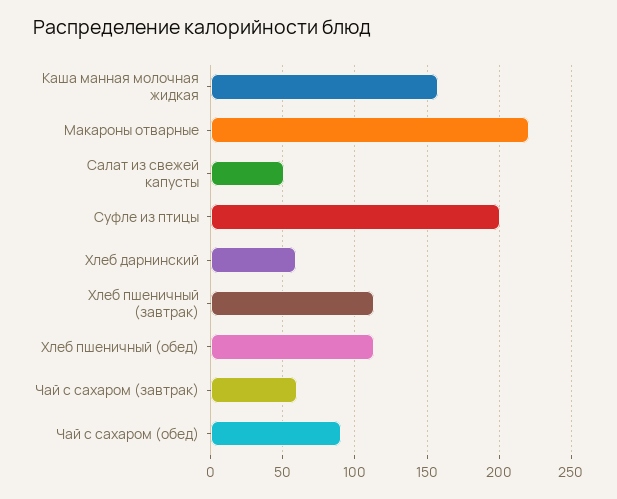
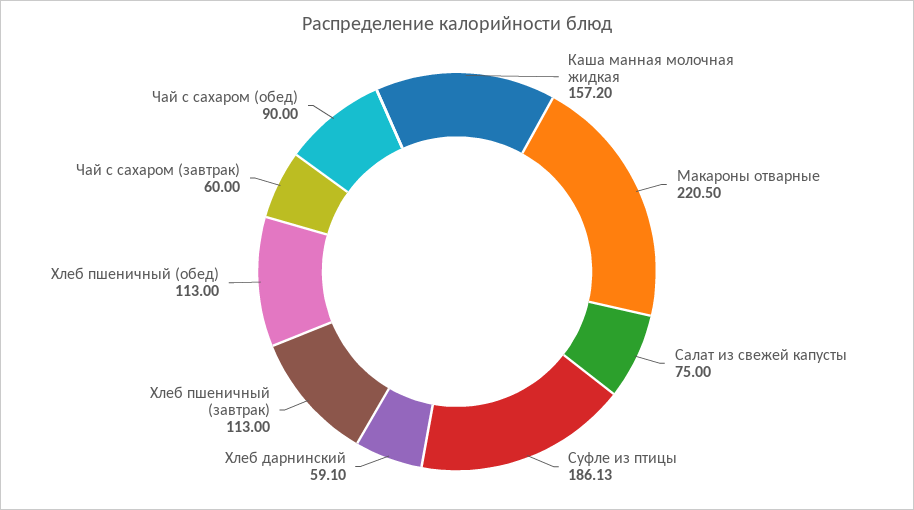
  {
    "Каша манная молочная жидкая": 157.2,
    "Макароны отварные": 220.5,
-   "Салат из свежей капусты": 50,
+   "Салат из свежей капусты": 75,
-   "Суфле из птицы": 200,
+   "Суфле из птицы": 186.13,
    "Хлеб дарнинский": 59.1,
    "Хлеб пшеничный (завтрак)": 113,
    "Хлеб пшеничный (обед)": 113,
    "Чай с сахаром (завтрак)": 60,
    "Чай с сахаром (обед)": 90
  }

